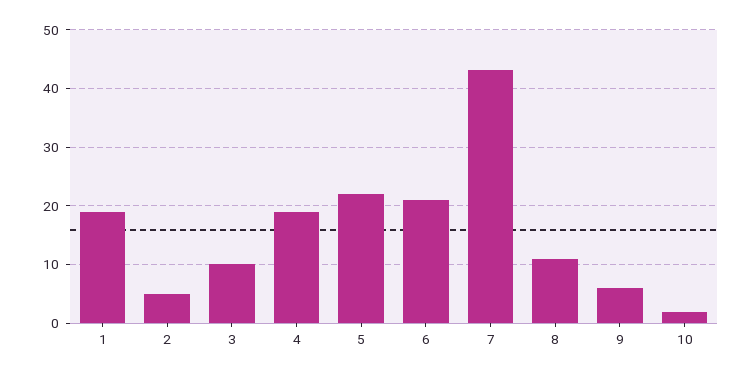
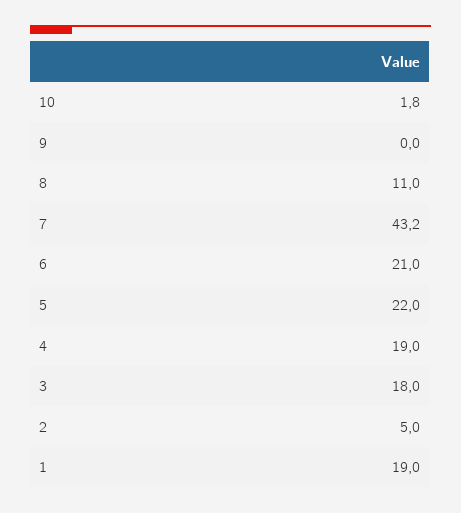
  {
    "1": 19,
    "2": 5,
-   "3": 10,
+   "3": 18,
    "4": 19,
    "5": 22,
    "6": 21,
    "7": 43.2,
    "8": 11,
-   "9": 6,
+   "9": 0,
    "10": 1.8
  }

